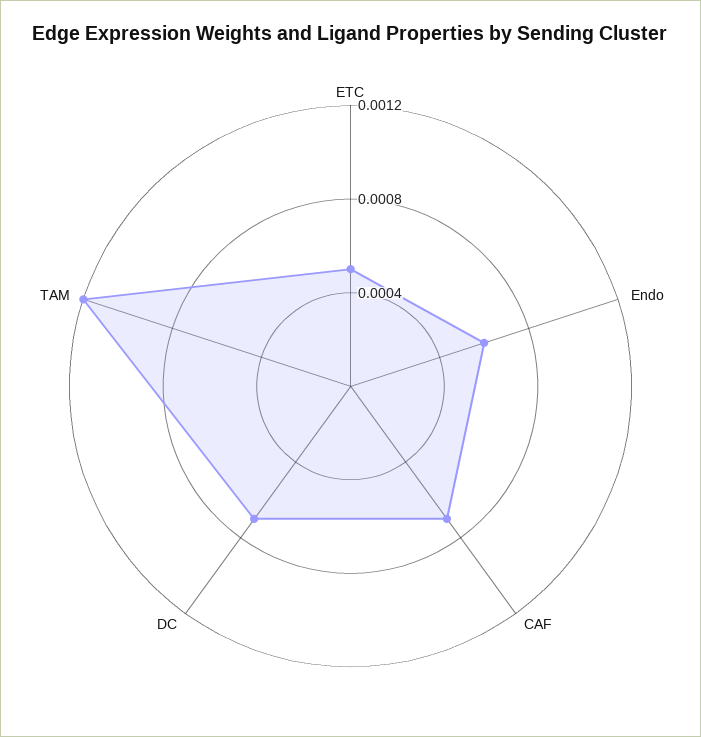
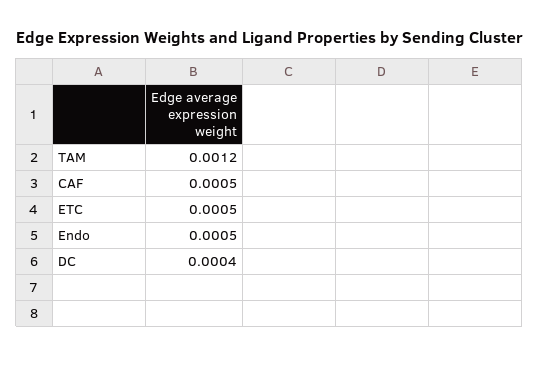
  {
    "ETC": 0.0005,
-   "Endo": 0.0006,
+   "Endo": 0.0005,
-   "CAF": 0.0007,
+   "CAF": 0.0005,
-   "DC": 0.0007,
+   "DC": 0.0004,
    "TAM": 0.0012
  }

